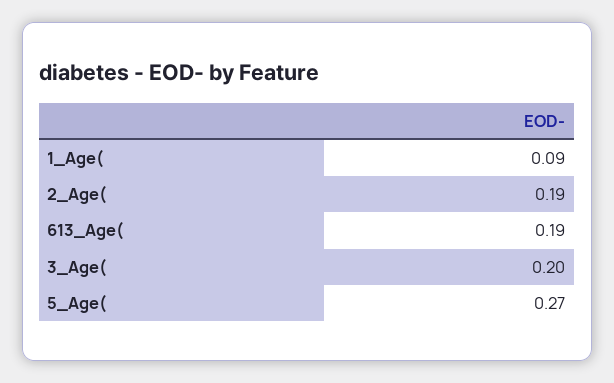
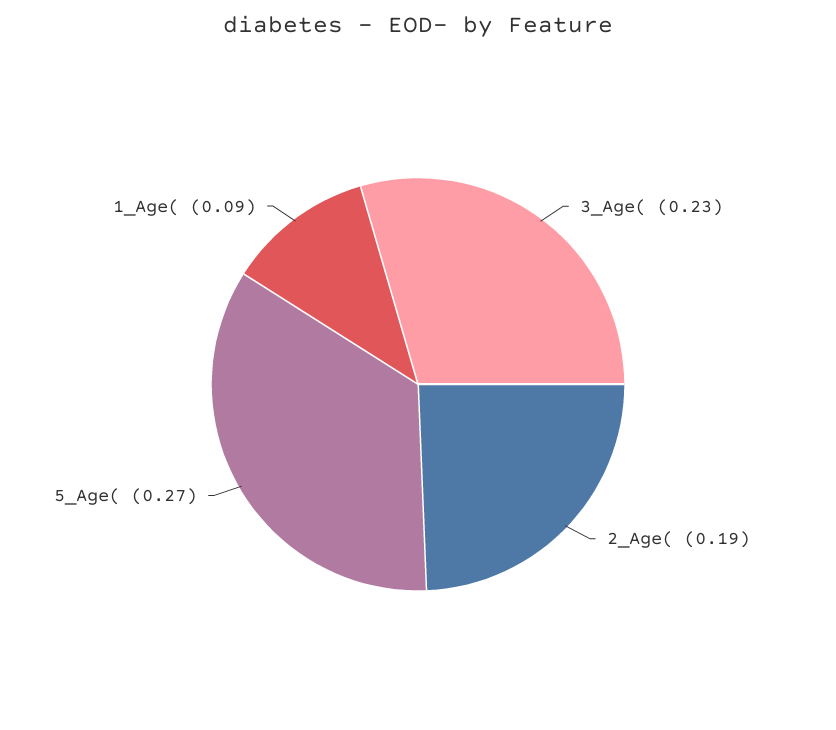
  {
    "1_Age(": 0.09,
    "2_Age(": 0.19,
-   "613_Age(": 0.19,
-   "3_Age(": 0.2,
+   "3_Age(": 0.23,
    "5_Age(": 0.27
  }

